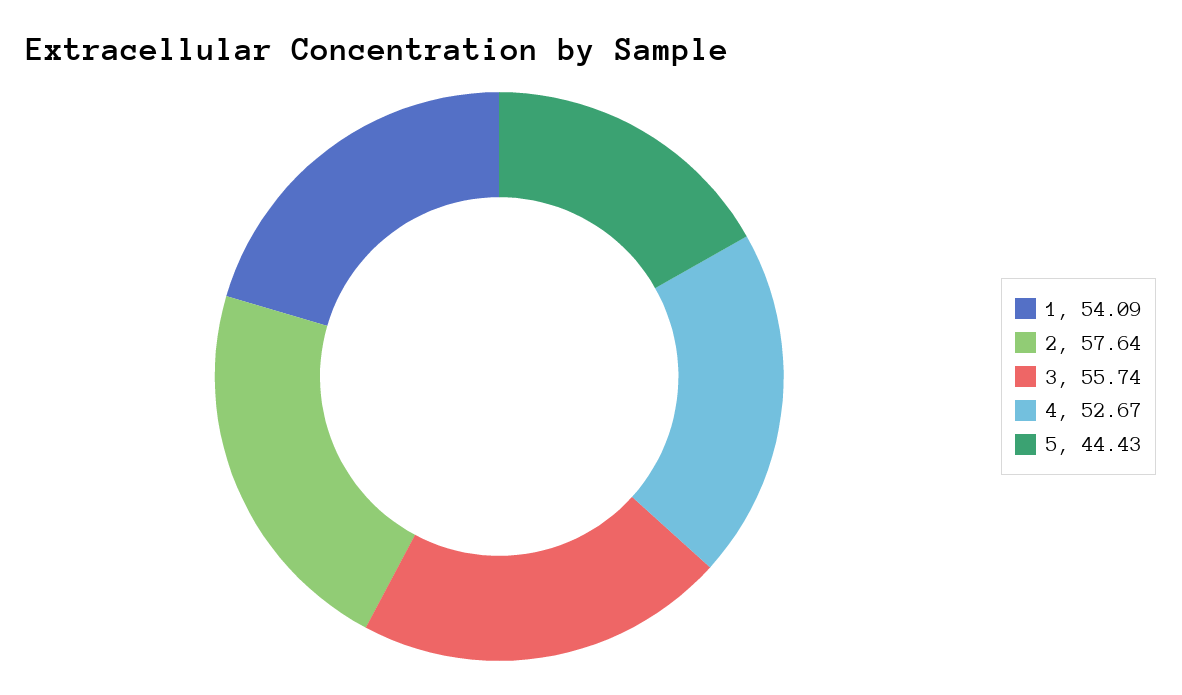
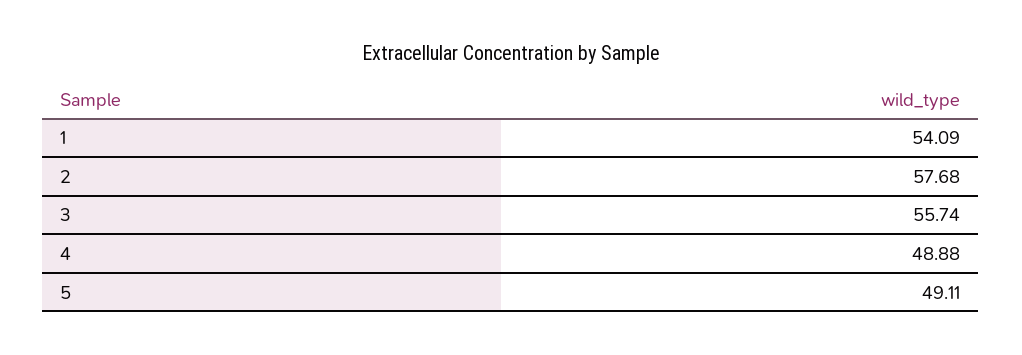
  {
    "1": 54.09,
-   "2": 57.64,
+   "2": 57.68,
    "3": 55.74,
-   "4": 52.67,
+   "4": 48.88,
-   "5": 44.43
+   "5": 49.11
  }

